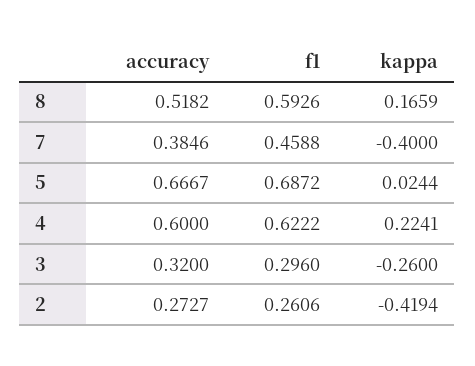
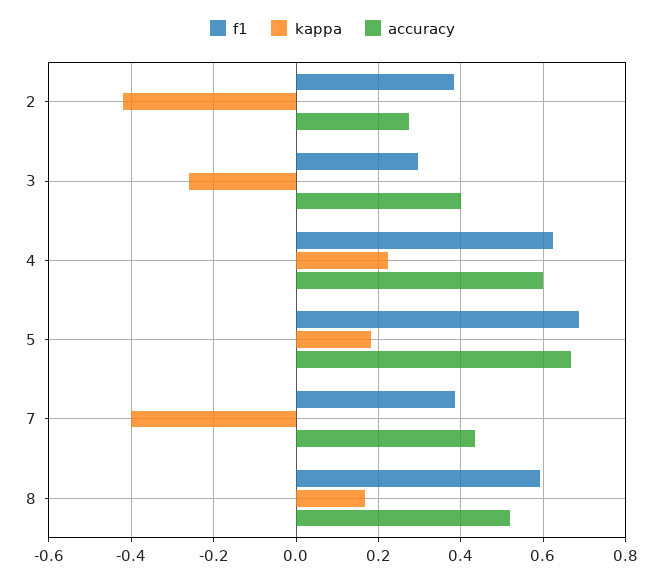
  {
    "accuracy": {
      "8": 0.5182,
-     "7": 0.3846,
+     "7": 0.44,
      "5": 0.6667,
      "4": 0.6,
-     "3": 0.32,
+     "3": 0.4,
      "2": 0.2727
    },
    "f1": {
      "8": 0.5926,
-     "7": 0.4588,
+     "7": 0.38,
      "5": 0.6872,
      "4": 0.6222,
      "3": 0.296,
-     "2": 0.2606
+     "2": 0.38
    },
    "kappa": {
      "8": 0.1659,
      "7": -0.4,
-     "5": 0.0244,
+     "5": 0.18,
      "4": 0.2241,
      "3": -0.26,
      "2": -0.4194
    }
  }

